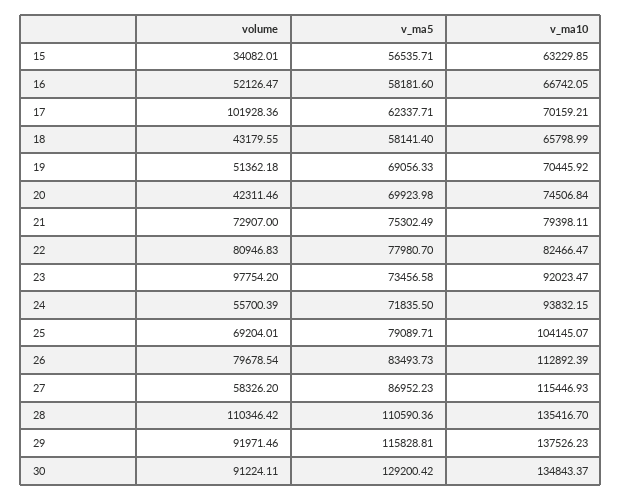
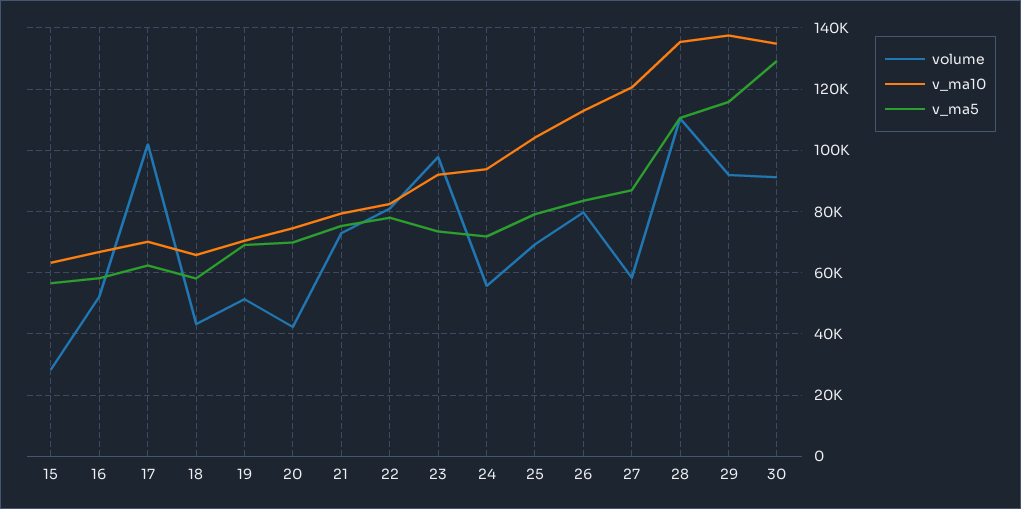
  {
    "volume": {
-     "15": 34082.01,
+     "15": 28000,
      "16": 52126.47,
      "17": 101928.36,
      "18": 43179.55,
      "19": 51362.18,
      "20": 42311.46,
      "21": 72907,
      "22": 80946.83,
      "23": 97754.2,
      "24": 55700.39,
      "25": 69204.01,
      "26": 79678.54,
      "27": 58326.2,
      "28": 110346.42,
      "29": 91971.46,
      "30": 91224.11
    },
    "v_ma5": {
      "15": 56535.71,
      "16": 58181.6,
      "17": 62337.71,
      "18": 58141.4,
      "19": 69056.33,
      "20": 69923.98,
      "21": 75302.49,
      "22": 77980.7,
      "23": 73456.58,
      "24": 71835.5,
      "25": 79089.71,
      "26": 83493.73,
      "27": 86952.23,
      "28": 110590.36,
      "29": 115828.81,
      "30": 129200.42
    },
    "v_ma10": {
      "15": 63229.85,
      "16": 66742.05,
      "17": 70159.21,
      "18": 65798.99,
      "19": 70445.92,
      "20": 74506.84,
      "21": 79398.11,
      "22": 82466.47,
      "23": 92023.47,
      "24": 93832.15,
      "25": 104145.07,
      "26": 112892.39,
-     "27": 115446.93,
+     "27": 120000,
      "28": 135416.7,
      "29": 137526.23,
      "30": 134843.37
    }
  }

